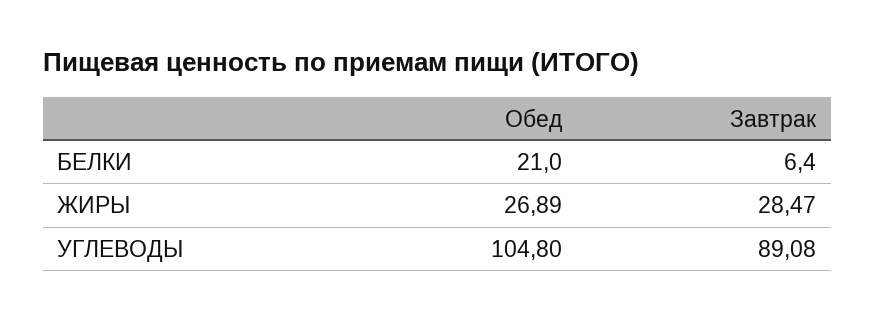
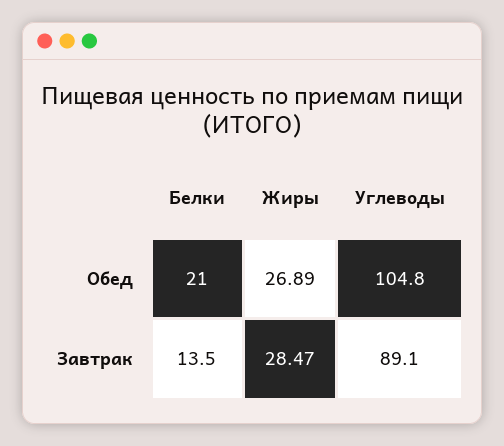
  {
    "Обед": {
      "БЕЛКИ": 21,
      "ЖИРЫ": 26.89,
      "УГЛЕВОДЫ": 104.8
    },
    "Завтрак": {
-     "БЕЛКИ": 6.4,
+     "БЕЛКИ": 13.5,
      "ЖИРЫ": 28.47,
      "УГЛЕВОДЫ": 89.08
    }
  }

